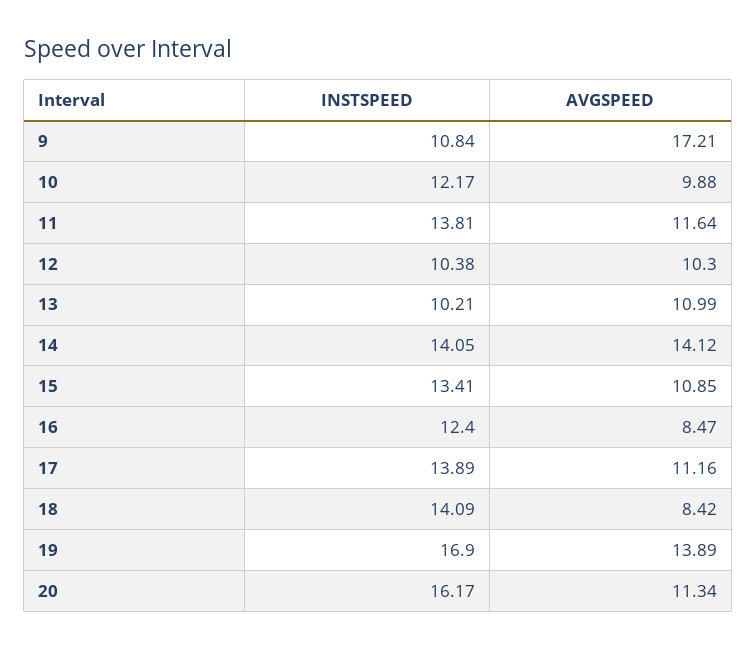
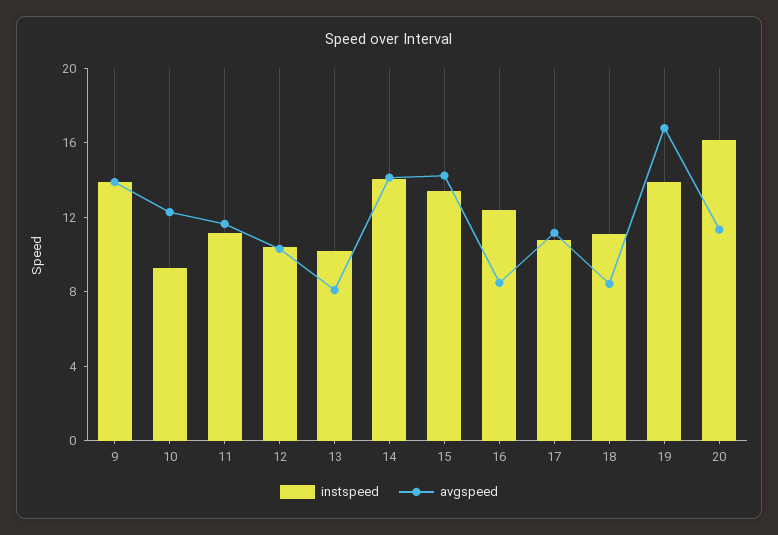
  {
    "INSTSPEED": {
-     "9": 10.84,
+     "9": 14,
-     "10": 12.17,
+     "10": 9,
-     "11": 13.81,
+     "11": 11,
      "12": 10.38,
      "13": 10.21,
      "14": 14.05,
      "15": 13.41,
      "16": 12.4,
-     "17": 13.89,
+     "17": 11,
-     "18": 14.09,
+     "18": 11,
-     "19": 16.9,
+     "19": 14,
      "20": 16.17
    },
    "AVGSPEED": {
-     "9": 17.21,
+     "9": 14,
-     "10": 9.88,
+     "10": 12,
      "11": 11.64,
      "12": 10.3,
-     "13": 10.99,
+     "13": 8,
      "14": 14.12,
-     "15": 10.85,
+     "15": 14,
      "16": 8.47,
      "17": 11.16,
      "18": 8.42,
-     "19": 13.89,
+     "19": 17,
      "20": 11.34
    }
  }

